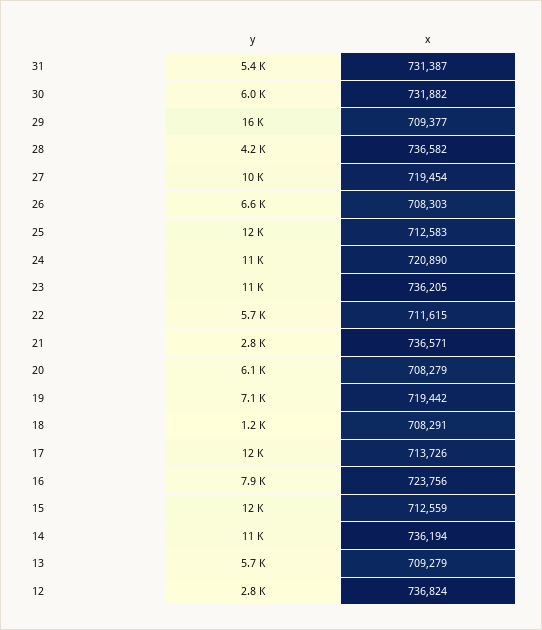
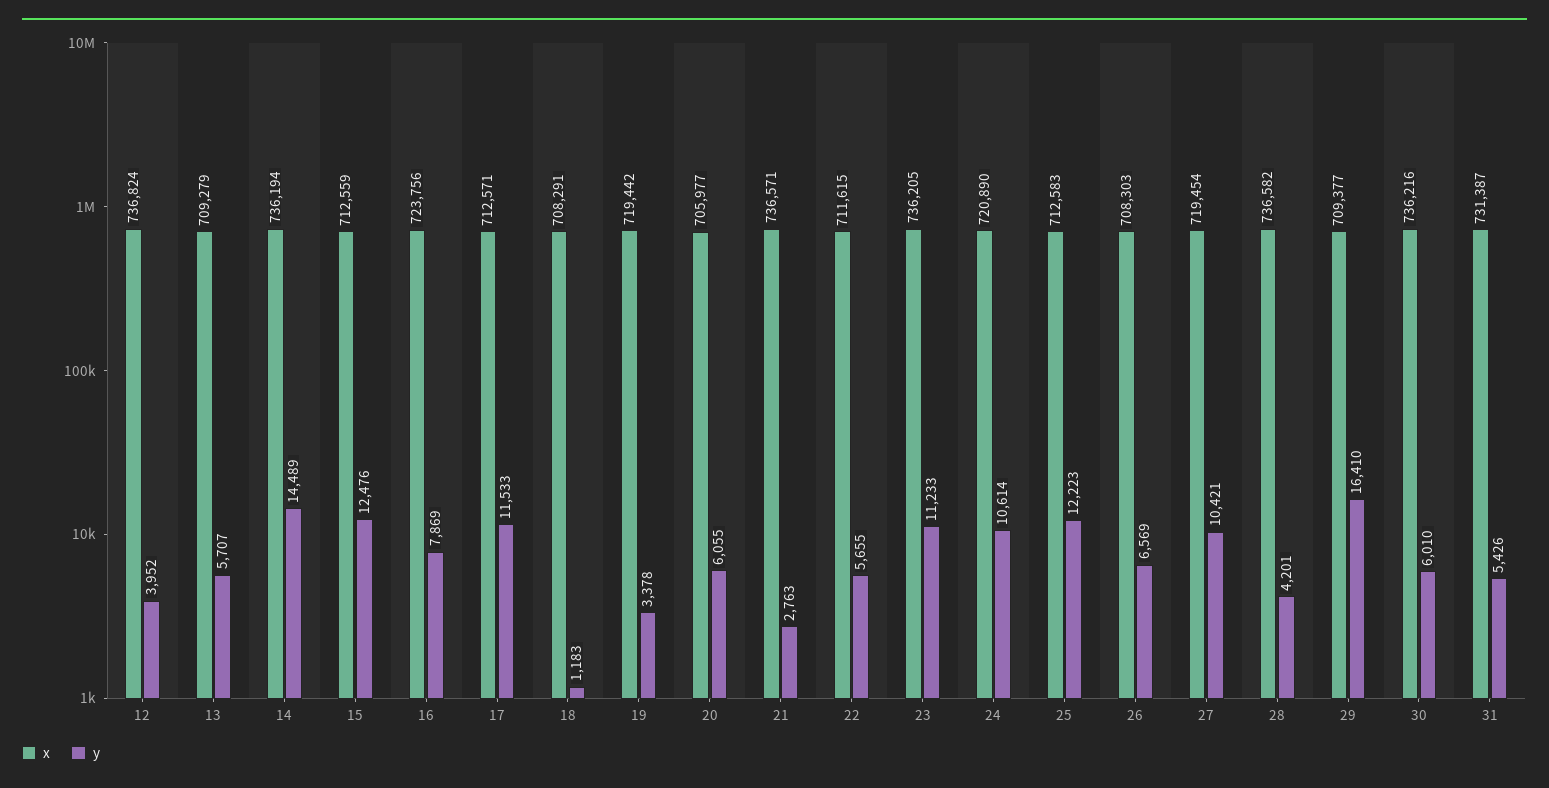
  {
    "y": {
      "31": 5426,
      "30": 6010,
      "29": 16410,
      "28": 4201,
      "27": 10421,
      "26": 6569,
      "25": 12223,
      "24": 10614,
      "23": 11233,
      "22": 5655,
      "21": 2763,
      "20": 6055,
-     "19": 7100,
+     "19": 3378,
      "18": 1183,
      "17": 11533,
      "16": 7869,
      "15": 12476,
-     "14": 11000,
+     "14": 14489,
      "13": 5707,
-     "12": 2800
+     "12": 3952
    },
    "x": {
      "31": 731387,
-     "30": 731882,
+     "30": 736216,
      "29": 709377,
      "28": 736582,
      "27": 719454,
      "26": 708303,
      "25": 712583,
      "24": 720890,
      "23": 736205,
      "22": 711615,
      "21": 736571,
-     "20": 708279,
+     "20": 705977,
      "19": 719442,
      "18": 708291,
-     "17": 713726,
+     "17": 712571,
      "16": 723756,
      "15": 712559,
      "14": 736194,
      "13": 709279,
      "12": 736824
    }
  }

